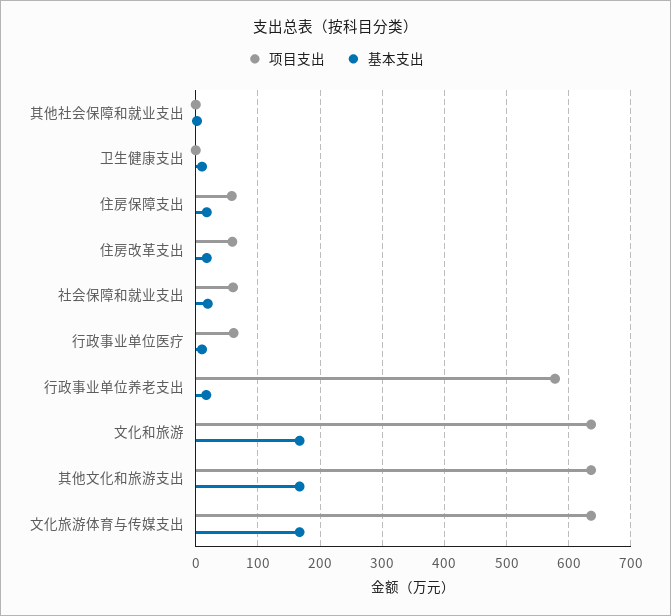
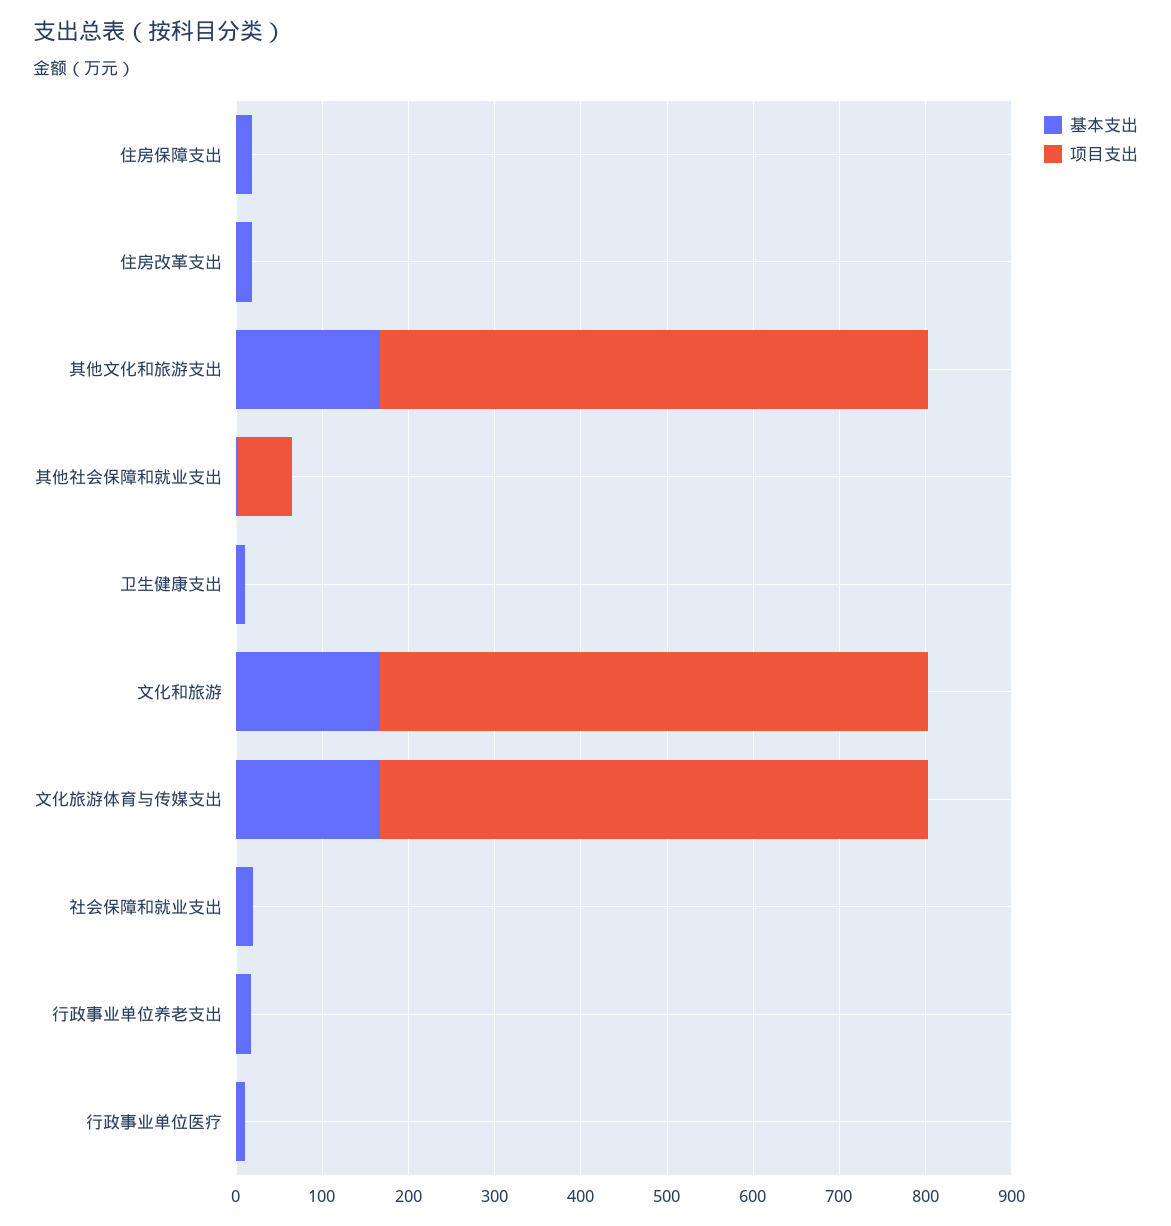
  {
    "项目支出": {
-     "其他社会保障和就业支出": 0,
+     "其他社会保障和就业支出": 60,
      "卫生健康支出": 0,
-     "住房保障支出": 60,
+     "住房保障支出": 0,
-     "住房改革支出": 60,
+     "住房改革支出": 0,
-     "社会保障和就业支出": 60,
+     "社会保障和就业支出": 0,
-     "行政事业单位医疗": 60,
+     "行政事业单位医疗": 0,
-     "行政事业单位养老支出": 580,
+     "行政事业单位养老支出": 0,
      "文化和旅游": 640,
      "其他文化和旅游支出": 640,
      "文化旅游体育与传媒支出": 640
    },
    "基本支出": {
      "其他社会保障和就业支出": 0,
      "卫生健康支出": 10,
      "住房保障支出": 20,
      "住房改革支出": 20,
      "社会保障和就业支出": 20,
      "行政事业单位医疗": 10,
      "行政事业单位养老支出": 20,
      "文化和旅游": 170,
      "其他文化和旅游支出": 170,
      "文化旅游体育与传媒支出": 170
    }
  }

